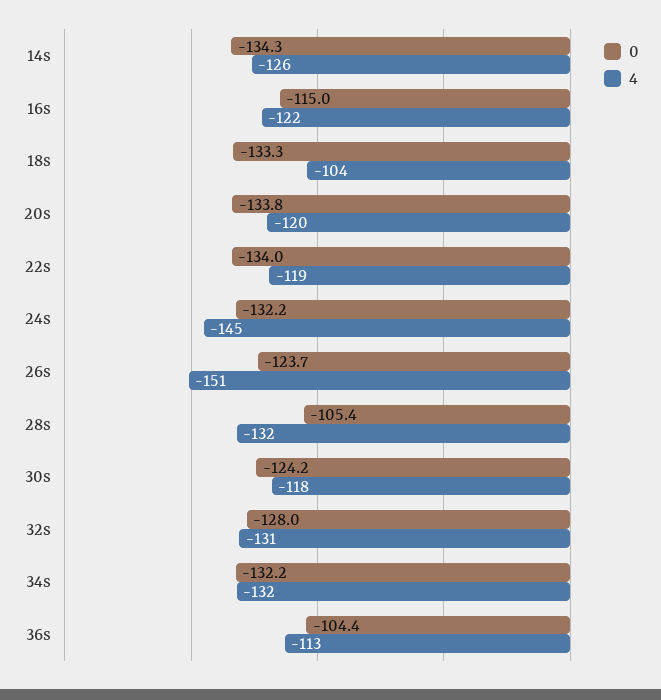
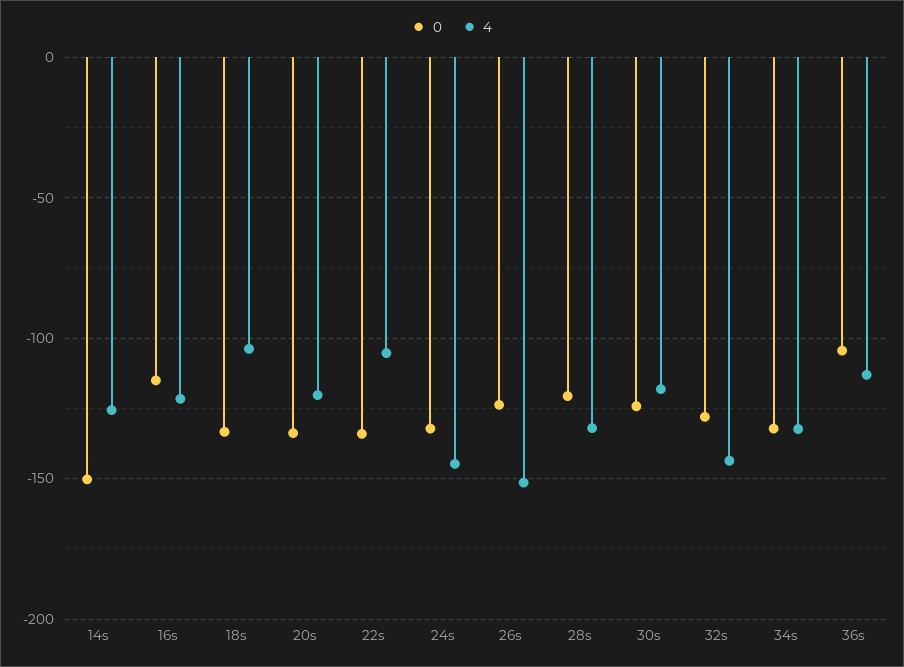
  {
    "0": {
-     "14s": -134.3,
+     "14s": -150,
      "16s": -115,
      "18s": -133.3,
      "20s": -133.8,
      "22s": -134,
      "24s": -132.2,
      "26s": -123.7,
-     "28s": -105.4,
+     "28s": -120,
      "30s": -124.2,
      "32s": -128,
      "34s": -132.2,
      "36s": -104.4
    },
    "4": {
      "14s": -126,
      "16s": -122,
      "18s": -104,
      "20s": -120,
-     "22s": -119,
+     "22s": -105,
      "24s": -145,
      "26s": -151,
      "28s": -132,
      "30s": -118,
-     "32s": -131,
+     "32s": -145,
      "34s": -132,
      "36s": -113
    }
  }

